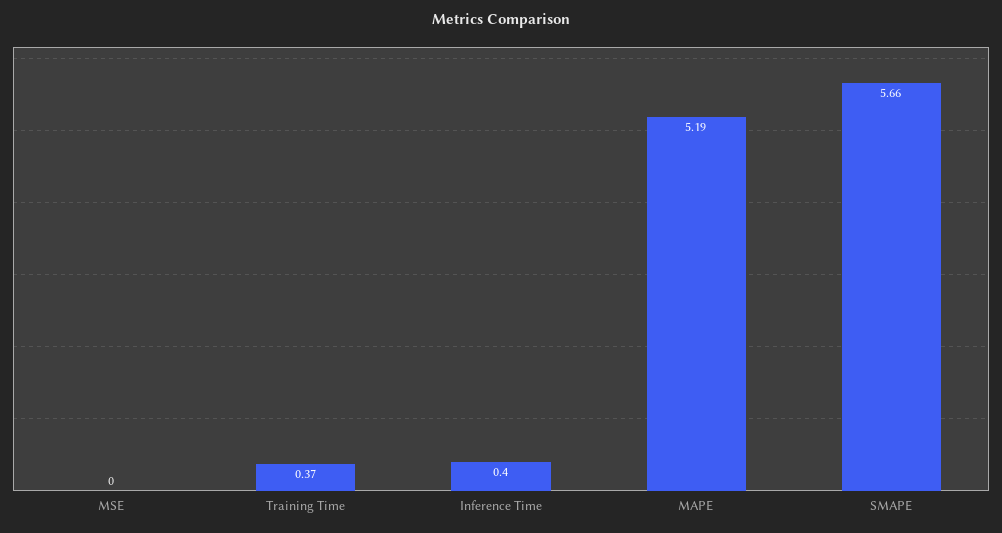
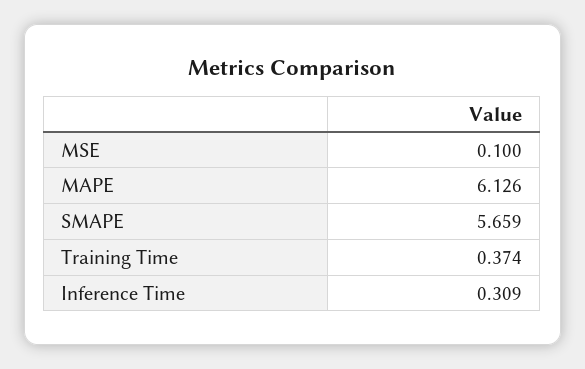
  {
-   "MSE": 0,
+   "MSE": 0.1,
    "Training Time": 0.374,
-   "Inference Time": 0.4,
+   "Inference Time": 0.309,
-   "MAPE": 5.19,
+   "MAPE": 6.126,
    "SMAPE": 5.659
  }

